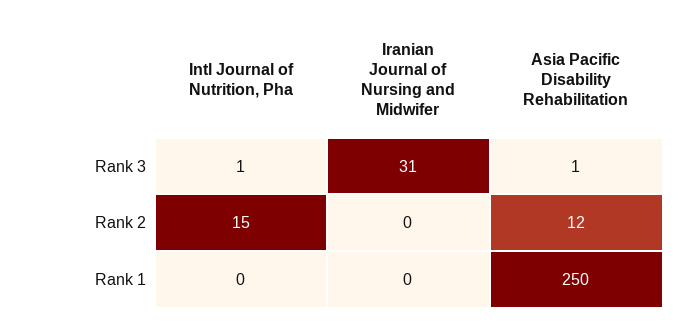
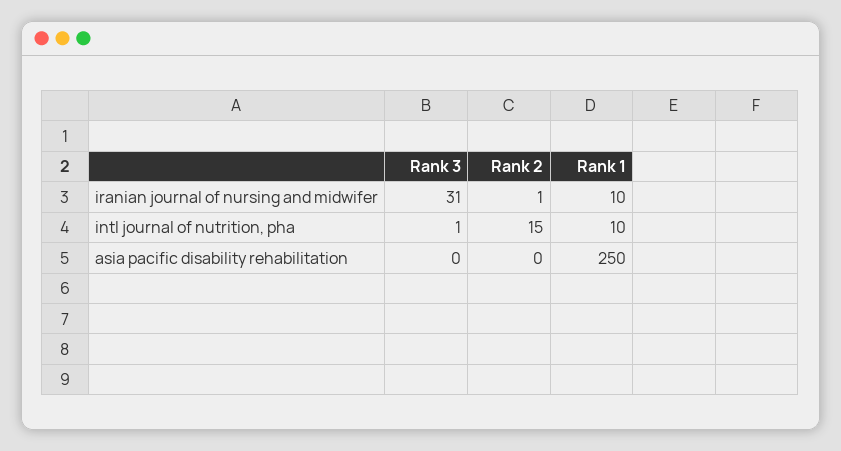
  {
    "Intl Journal of Nutrition, Pha": {
      "Rank 3": 1,
      "Rank 2": 15,
-     "Rank 1": 0
+     "Rank 1": 10
    },
    "Iranian Journal of Nursing and Midwifer": {
      "Rank 3": 31,
-     "Rank 2": 0,
+     "Rank 2": 1,
-     "Rank 1": 0
+     "Rank 1": 10
    },
    "Asia Pacific Disability Rehabilitation": {
-     "Rank 3": 1,
+     "Rank 3": 0,
-     "Rank 2": 12,
+     "Rank 2": 0,
      "Rank 1": 250
    }
  }

